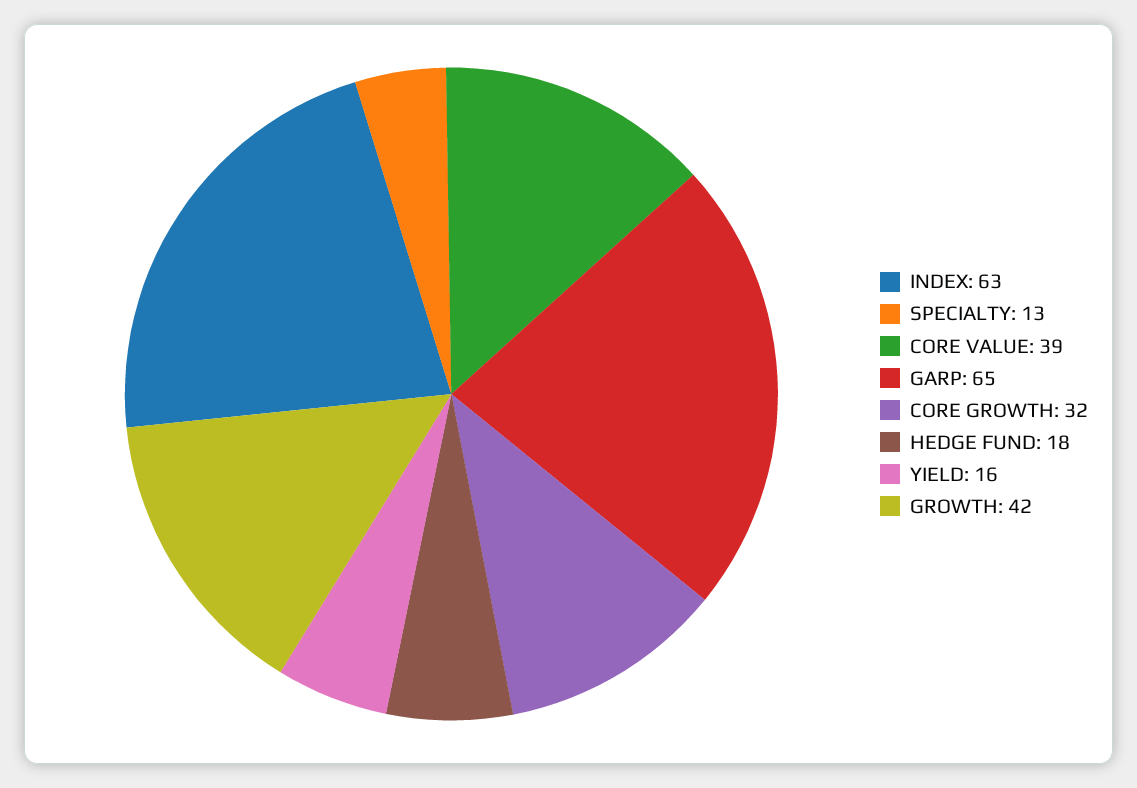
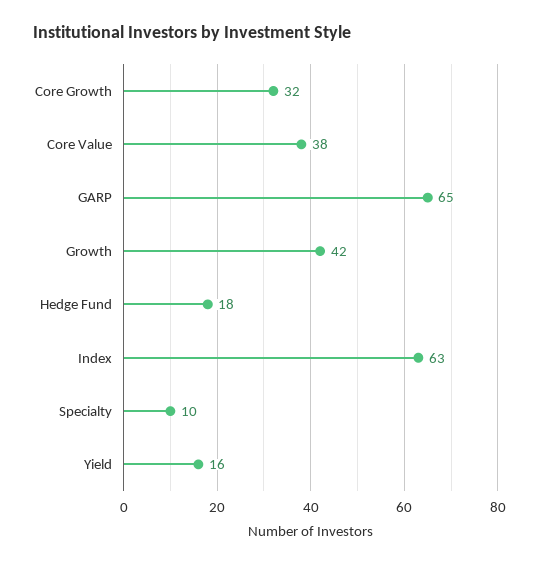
  {
    "INDEX": 63,
-   "SPECIALTY": 13,
+   "SPECIALTY": 10,
-   "CORE VALUE": 39,
+   "CORE VALUE": 38,
    "GARP": 65,
    "CORE GROWTH": 32,
    "HEDGE FUND": 18,
    "YIELD": 16,
    "GROWTH": 42
  }

